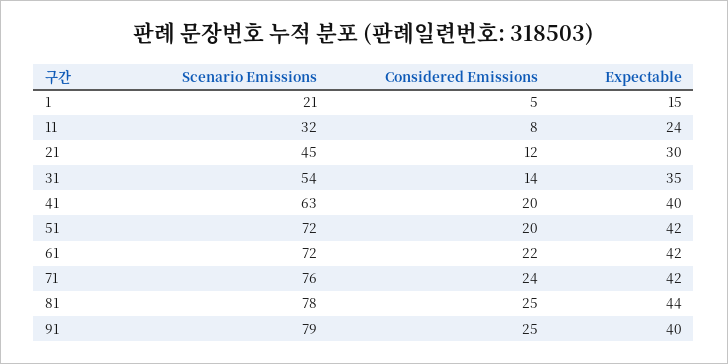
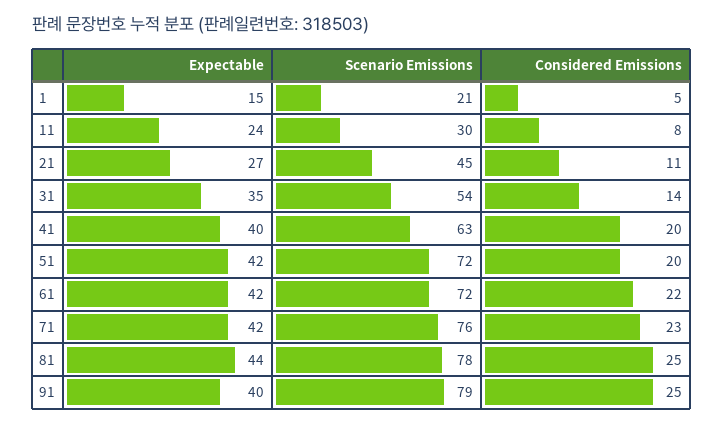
  {
    "Scenario Emissions": {
      "1": 21,
-     "11": 32,
+     "11": 30,
      "21": 45,
      "31": 54,
      "41": 63,
      "51": 72,
      "61": 72,
      "71": 76,
      "81": 78,
      "91": 79
    },
    "Considered Emissions": {
      "1": 5,
      "11": 8,
-     "21": 12,
+     "21": 11,
      "31": 14,
      "41": 20,
      "51": 20,
      "61": 22,
-     "71": 24,
+     "71": 23,
      "81": 25,
      "91": 25
    },
    "Expectable": {
      "1": 15,
      "11": 24,
-     "21": 30,
+     "21": 27,
      "31": 35,
      "41": 40,
      "51": 42,
      "61": 42,
      "71": 42,
      "81": 44,
      "91": 40
    }
  }

